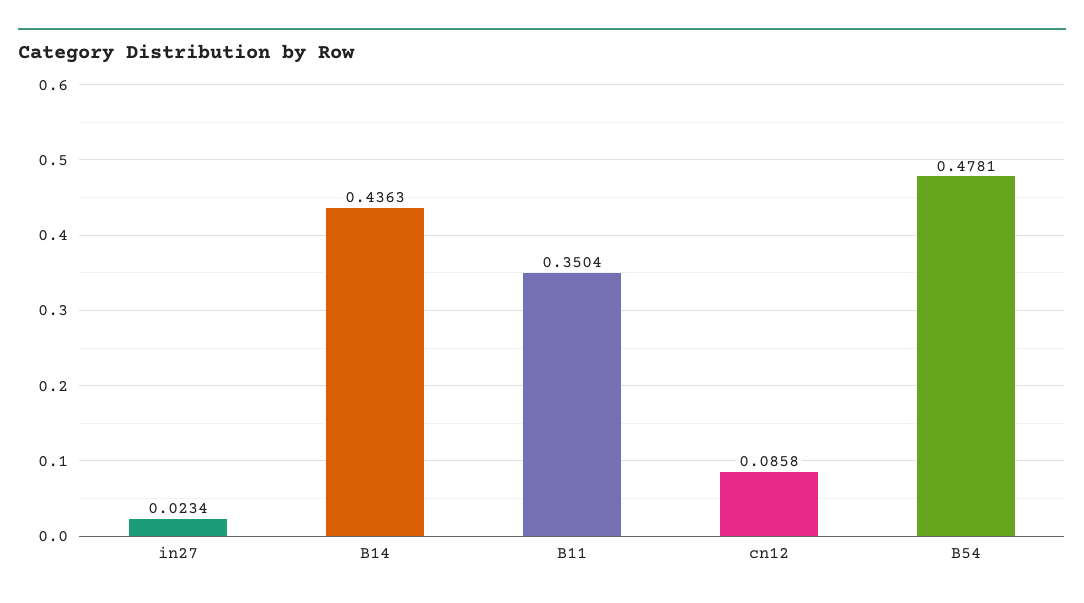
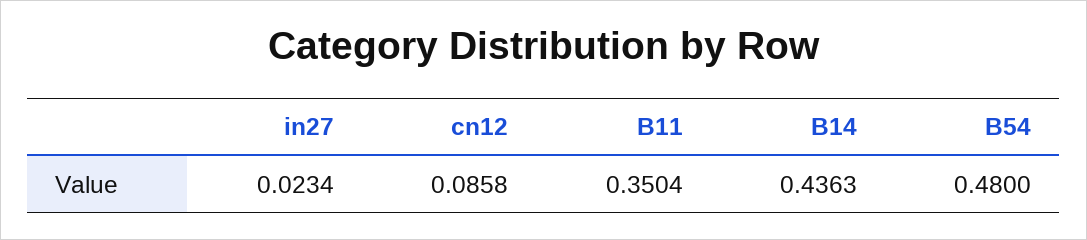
  {
    "in27": 0.0234,
    "B14": 0.4363,
    "B11": 0.3504,
    "cn12": 0.0858,
-   "B54": 0.4781
+   "B54": 0.48
  }

